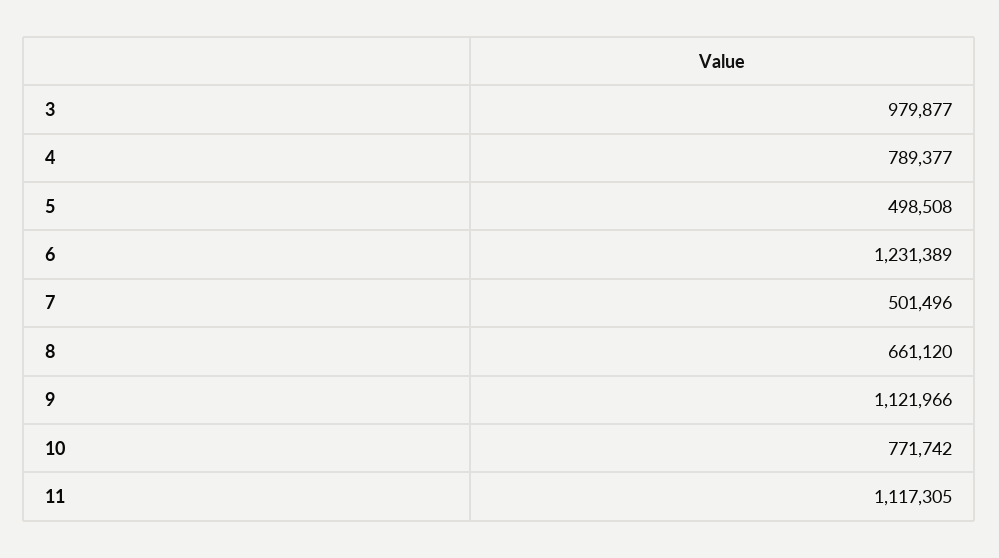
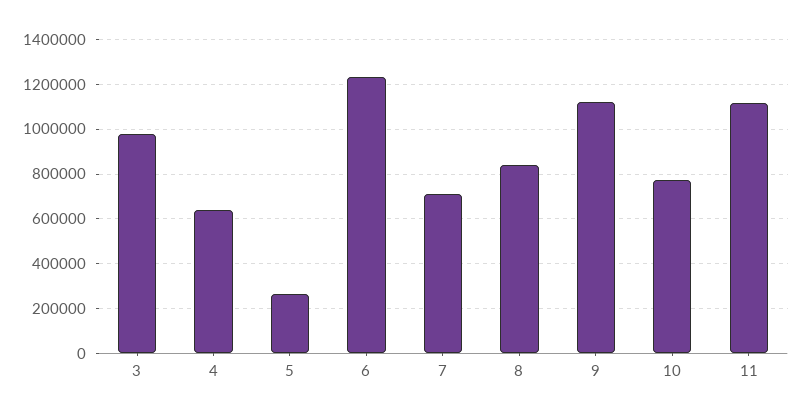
  {
    "3": 979877,
-   "4": 789377,
+   "4": 650000,
-   "5": 498508,
+   "5": 250000,
    "6": 1231389,
-   "7": 501496,
+   "7": 700000,
-   "8": 661120,
+   "8": 850000,
    "9": 1121966,
    "10": 771742,
    "11": 1117305
  }

